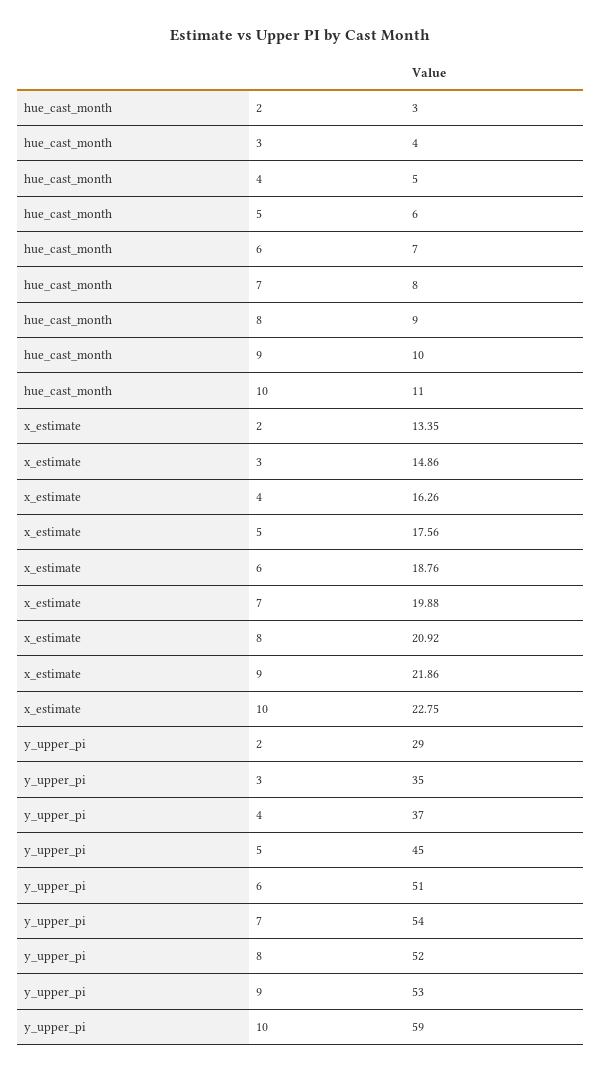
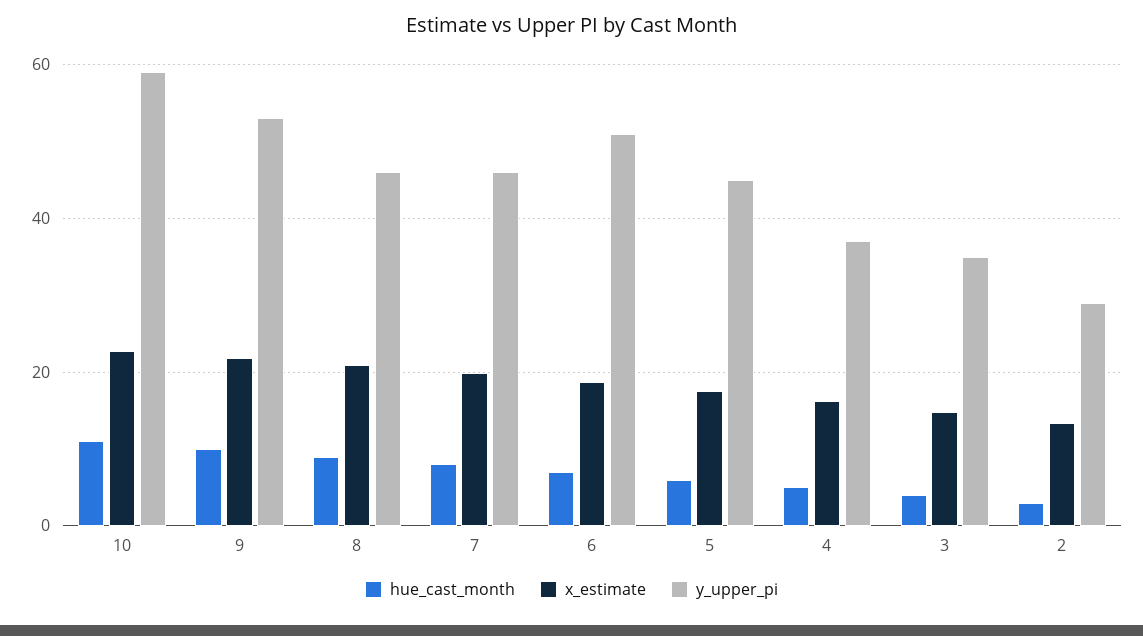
  {
    "hue_cast_month": {
      "2": 3,
      "3": 4,
      "4": 5,
      "5": 6,
      "6": 7,
      "7": 8,
      "8": 9,
      "9": 10,
      "10": 11
    },
    "x_estimate": {
      "2": 13.35,
      "3": 14.86,
      "4": 16.26,
      "5": 17.56,
      "6": 18.76,
      "7": 19.88,
      "8": 20.92,
      "9": 21.86,
      "10": 22.75
    },
    "y_upper_pi": {
      "2": 29,
      "3": 35,
      "4": 37,
      "5": 45,
      "6": 51,
-     "7": 54,
+     "7": 46,
-     "8": 52,
+     "8": 46,
      "9": 53,
      "10": 59
    }
  }

